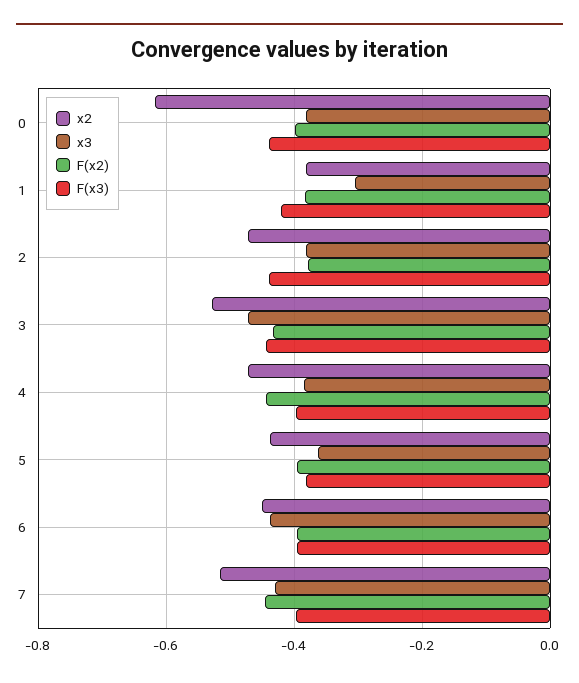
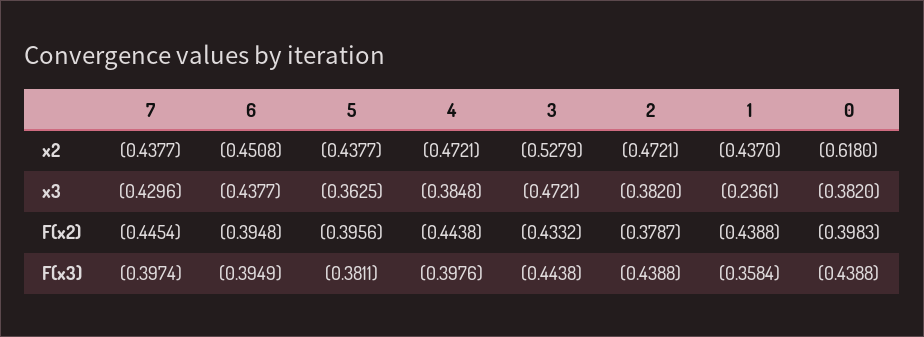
  {
    "x2": {
      "0": -0.618,
-     "1": -0.38,
+     "1": -0.437,
      "2": -0.4721,
      "3": -0.5279,
      "4": -0.4721,
      "5": -0.4377,
      "6": -0.4508,
-     "7": -0.52
+     "7": -0.4377
    },
    "x3": {
      "0": -0.382,
-     "1": -0.3,
+     "1": -0.2361,
      "2": -0.382,
      "3": -0.4721,
      "4": -0.3848,
      "5": -0.3625,
      "6": -0.4377,
      "7": -0.4296
    },
    "F(x2)": {
      "0": -0.3983,
-     "1": -0.38,
+     "1": -0.4388,
      "2": -0.3787,
      "3": -0.4332,
      "4": -0.4438,
      "5": -0.3956,
      "6": -0.3948,
      "7": -0.4454
    },
    "F(x3)": {
      "0": -0.4388,
-     "1": -0.42,
+     "1": -0.3584,
      "2": -0.4388,
      "3": -0.4438,
      "4": -0.3976,
      "5": -0.3811,
      "6": -0.3949,
      "7": -0.3974
    }
  }

